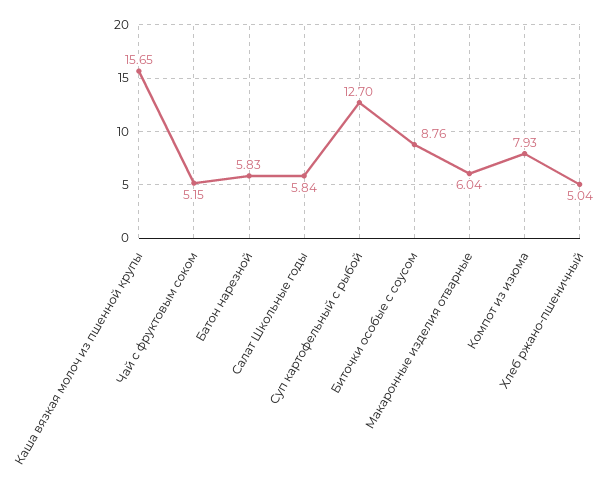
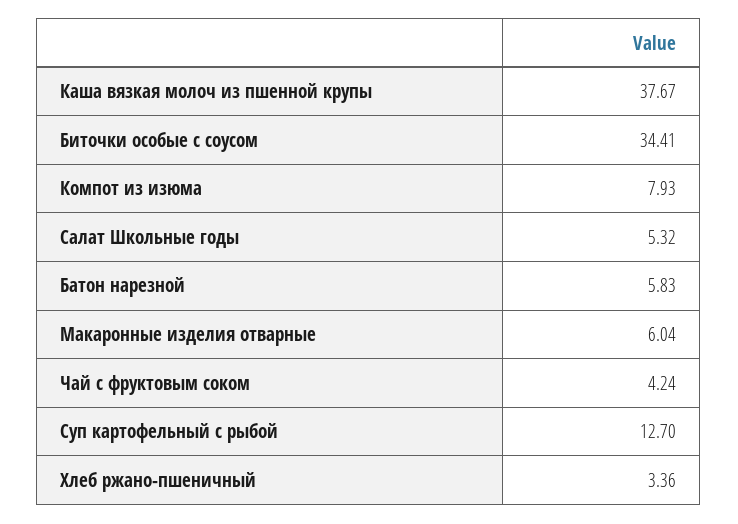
  {
-   "Каша вязкая молоч из пшенной крупы": 15.65,
+   "Каша вязкая молоч из пшенной крупы": 37.67,
-   "Чай с фруктовым соком": 5.15,
+   "Чай с фруктовым соком": 4.24,
    "Батон нарезной": 5.83,
-   "Салат Школьные годы": 5.84,
+   "Салат Школьные годы": 5.32,
    "Суп картофельный с рыбой": 12.7,
-   "Биточки особые с соусом": 8.76,
+   "Биточки особые с соусом": 34.41,
    "Макаронные изделия отварные": 6.04,
    "Компот из изюма": 7.93,
-   "Хлеб ржано-пшеничный": 5.04
+   "Хлеб ржано-пшеничный": 3.36
  }

